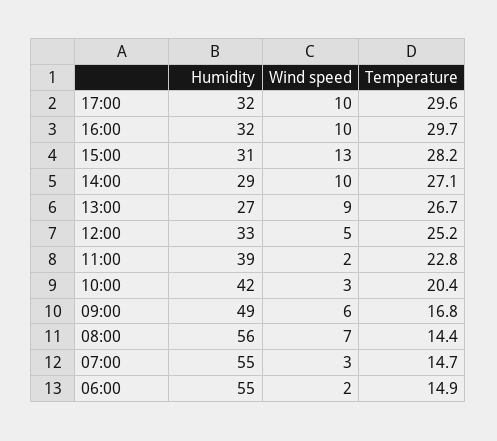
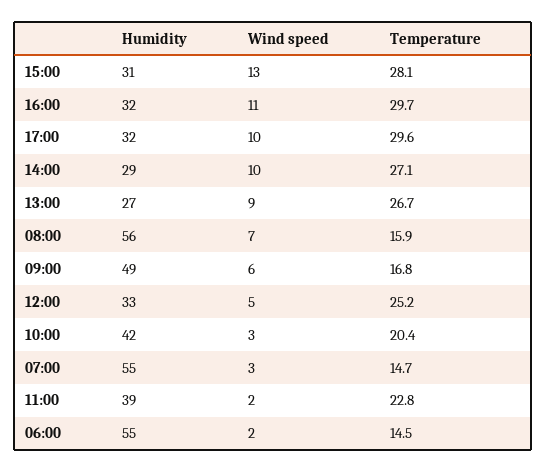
  {
    "Humidity": {
      "17:00": 32,
      "16:00": 32,
      "15:00": 31,
      "14:00": 29,
      "13:00": 27,
      "12:00": 33,
      "11:00": 39,
      "10:00": 42,
      "09:00": 49,
      "08:00": 56,
      "07:00": 55,
      "06:00": 55
    },
    "Wind speed": {
      "17:00": 10,
-     "16:00": 10,
+     "16:00": 11,
      "15:00": 13,
      "14:00": 10,
      "13:00": 9,
      "12:00": 5,
      "11:00": 2,
      "10:00": 3,
      "09:00": 6,
      "08:00": 7,
      "07:00": 3,
      "06:00": 2
    },
    "Temperature": {
      "17:00": 29.6,
      "16:00": 29.7,
-     "15:00": 28.2,
+     "15:00": 28.1,
      "14:00": 27.1,
      "13:00": 26.7,
      "12:00": 25.2,
      "11:00": 22.8,
      "10:00": 20.4,
      "09:00": 16.8,
-     "08:00": 14.4,
+     "08:00": 15.9,
      "07:00": 14.7,
-     "06:00": 14.9
+     "06:00": 14.5
    }
  }

